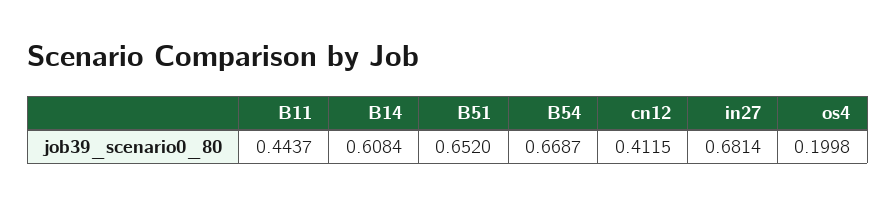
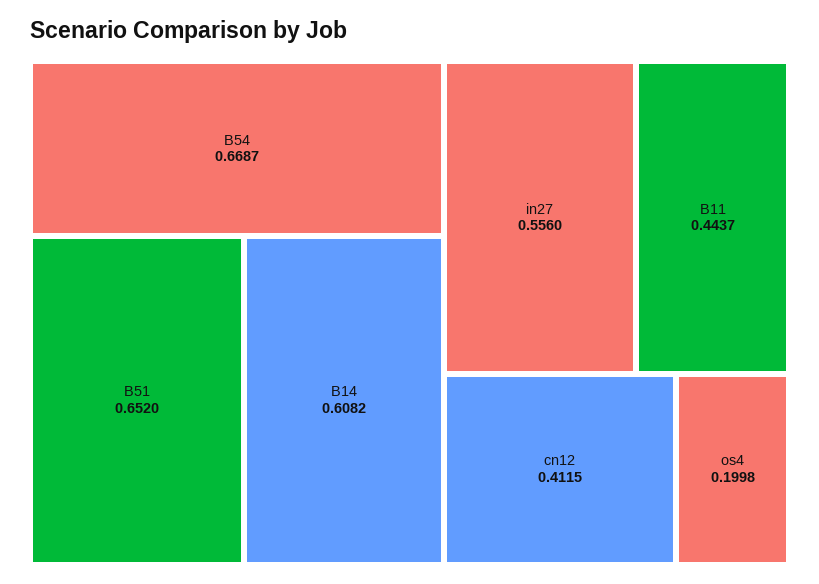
  {
    "B11": 0.4437,
-   "B14": 0.6084,
+   "B14": 0.6082,
    "B51": 0.652,
    "B54": 0.6687,
    "cn12": 0.4115,
-   "in27": 0.6814,
+   "in27": 0.556,
    "os4": 0.1998
  }

